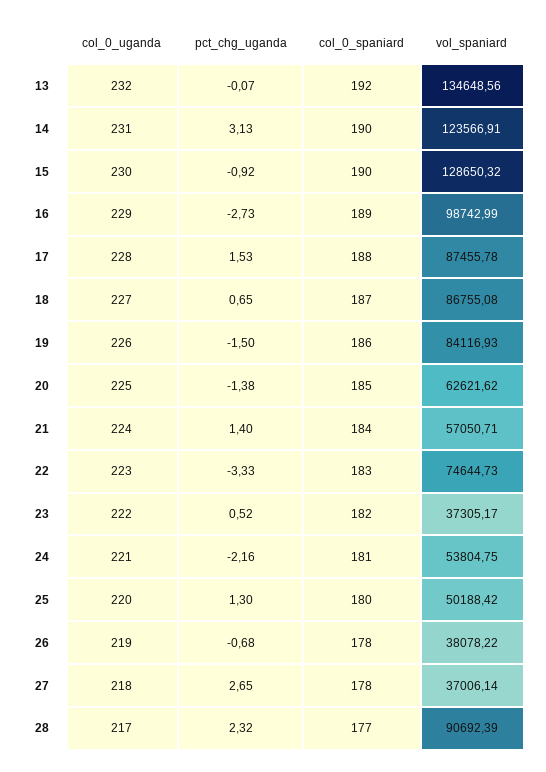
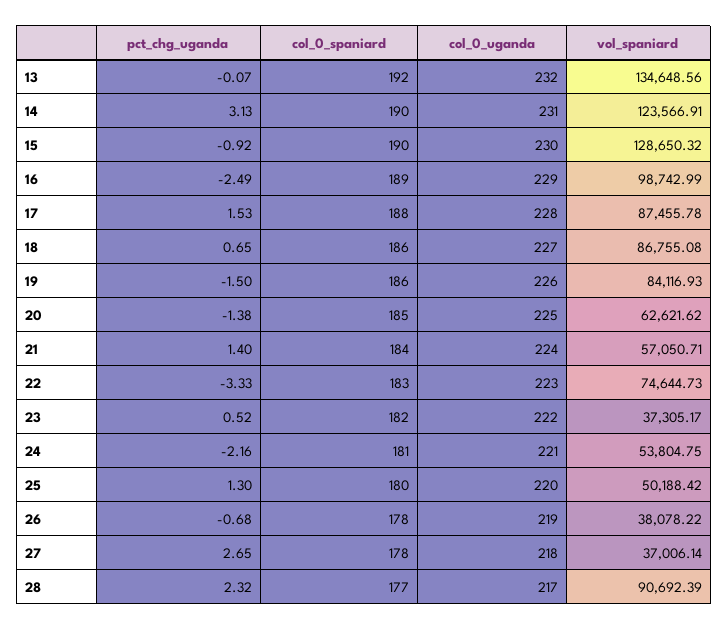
  {
    "col_0_uganda": {
      "13": 232,
      "14": 231,
      "15": 230,
      "16": 229,
      "17": 228,
      "18": 227,
      "19": 226,
      "20": 225,
      "21": 224,
      "22": 223,
      "23": 222,
      "24": 221,
      "25": 220,
      "26": 219,
      "27": 218,
      "28": 217
    },
    "pct_chg_uganda": {
      "13": -0.07,
      "14": 3.13,
      "15": -0.92,
-     "16": -2.73,
+     "16": -2.49,
      "17": 1.53,
      "18": 0.65,
      "19": -1.5,
      "20": -1.38,
      "21": 1.4,
      "22": -3.33,
      "23": 0.52,
      "24": -2.16,
      "25": 1.3,
      "26": -0.68,
      "27": 2.65,
      "28": 2.32
    },
    "col_0_spaniard": {
      "13": 192,
      "14": 190,
      "15": 190,
      "16": 189,
      "17": 188,
-     "18": 187,
+     "18": 186,
      "19": 186,
      "20": 185,
      "21": 184,
      "22": 183,
      "23": 182,
      "24": 181,
      "25": 180,
      "26": 178,
      "27": 178,
      "28": 177
    },
    "vol_spaniard": {
      "13": 134648.56,
      "14": 123566.91,
      "15": 128650.32,
      "16": 98742.99,
      "17": 87455.78,
      "18": 86755.08,
      "19": 84116.93,
      "20": 62621.62,
      "21": 57050.71,
      "22": 74644.73,
      "23": 37305.17,
      "24": 53804.75,
      "25": 50188.42,
      "26": 38078.22,
      "27": 37006.14,
      "28": 90692.39
    }
  }

